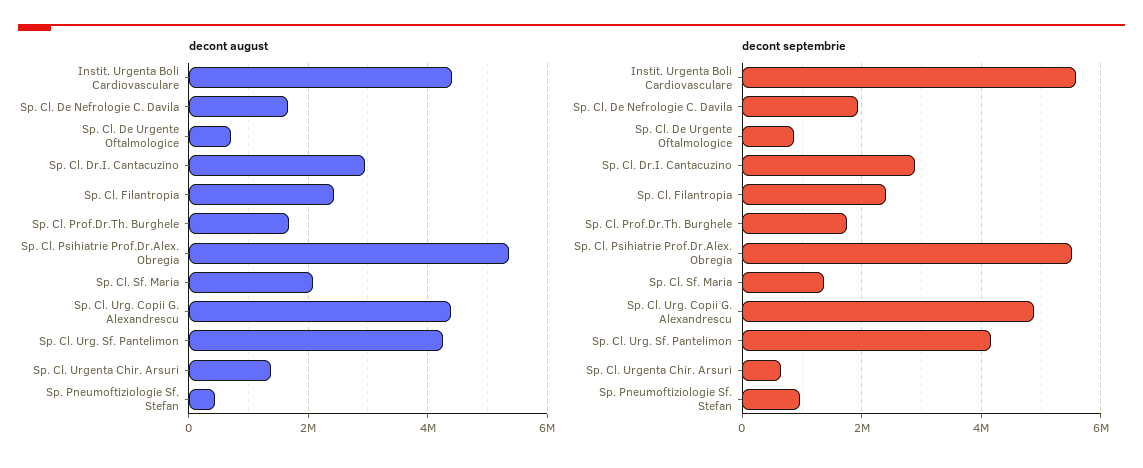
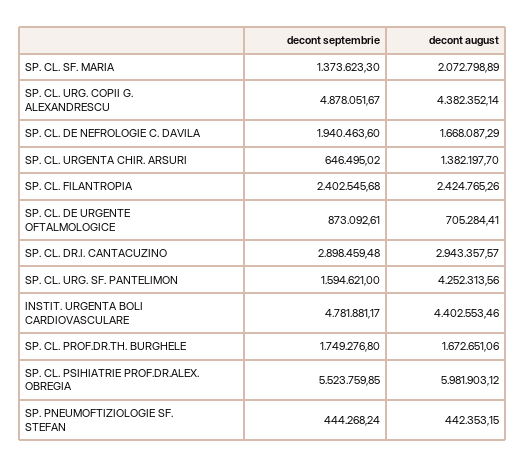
  {
    "decont august": {
      "Instit. Urgenta Boli Cardiovasculare": 4402553.46,
      "Sp. Cl. De Nefrologie C. Davila": 1668087.29,
      "Sp. Cl. De Urgente Oftalmologice": 705284.41,
      "Sp. Cl. Dr.I. Cantacuzino": 2943357.57,
      "Sp. Cl. Filantropia": 2424765.26,
      "Sp. Cl. Prof.Dr.Th. Burghele": 1672651.06,
-     "Sp. Cl. Psihiatrie Prof.Dr.Alex. Obregia": 5400000,
+     "Sp. Cl. Psihiatrie Prof.Dr.Alex. Obregia": 5981903.12,
      "Sp. Cl. Sf. Maria": 2072798.89,
      "Sp. Cl. Urg. Copii G. Alexandrescu": 4382352.14,
      "Sp. Cl. Urg. Sf. Pantelimon": 4252313.56,
      "Sp. Cl. Urgenta Chir. Arsuri": 1382197.7,
      "Sp. Pneumoftiziologie Sf. Stefan": 442353.15
    },
    "decont septembrie": {
-     "Instit. Urgenta Boli Cardiovasculare": 5600000,
+     "Instit. Urgenta Boli Cardiovasculare": 4781881.17,
      "Sp. Cl. De Nefrologie C. Davila": 1940463.6,
      "Sp. Cl. De Urgente Oftalmologice": 873092.61,
      "Sp. Cl. Dr.I. Cantacuzino": 2898459.48,
      "Sp. Cl. Filantropia": 2402545.68,
      "Sp. Cl. Prof.Dr.Th. Burghele": 1749276.8,
      "Sp. Cl. Psihiatrie Prof.Dr.Alex. Obregia": 5523759.85,
      "Sp. Cl. Sf. Maria": 1373623.3,
      "Sp. Cl. Urg. Copii G. Alexandrescu": 4878051.67,
-     "Sp. Cl. Urg. Sf. Pantelimon": 4200000,
+     "Sp. Cl. Urg. Sf. Pantelimon": 1594621,
      "Sp. Cl. Urgenta Chir. Arsuri": 646495.02,
-     "Sp. Pneumoftiziologie Sf. Stefan": 1000000
+     "Sp. Pneumoftiziologie Sf. Stefan": 444268.24
    }
  }

